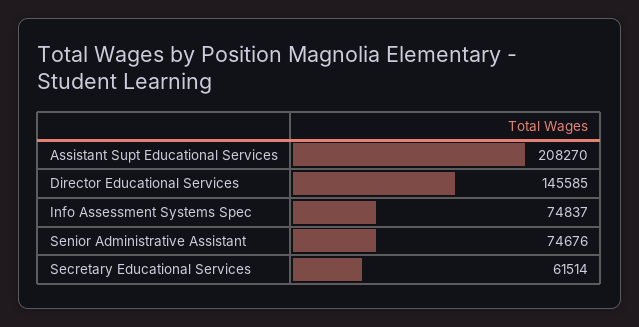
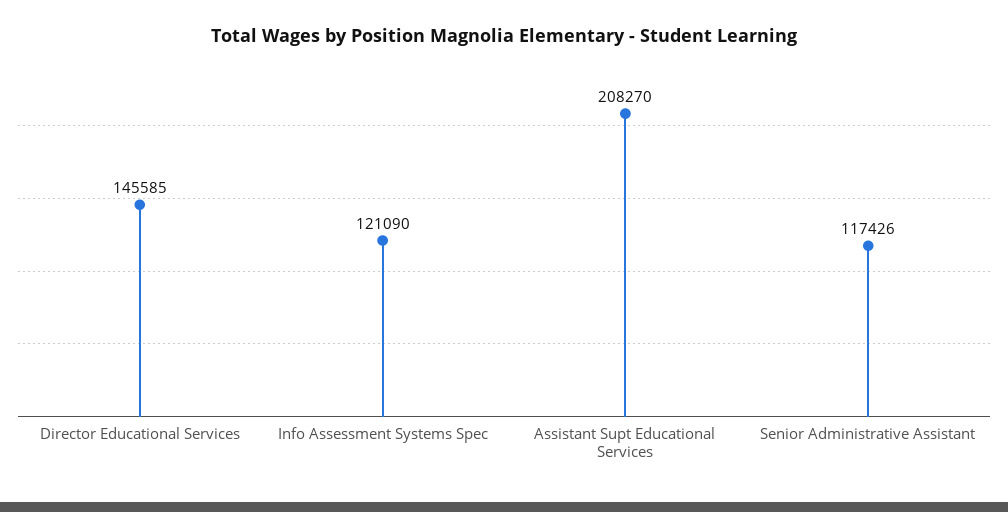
  {
    "Assistant Supt Educational Services": 208270,
    "Director Educational Services": 145585,
-   "Info Assessment Systems Spec": 74837,
+   "Info Assessment Systems Spec": 121090,
-   "Senior Administrative Assistant": 74676,
+   "Senior Administrative Assistant": 117426
-   "Secretary Educational Services": 61514
  }

